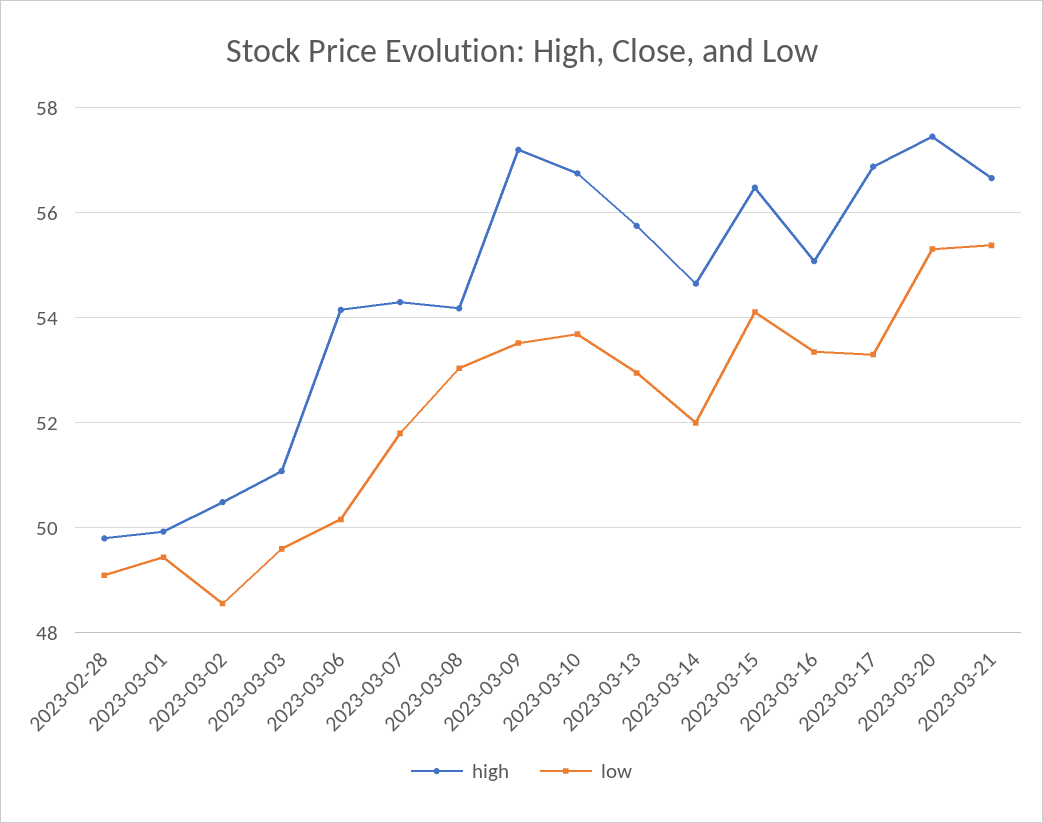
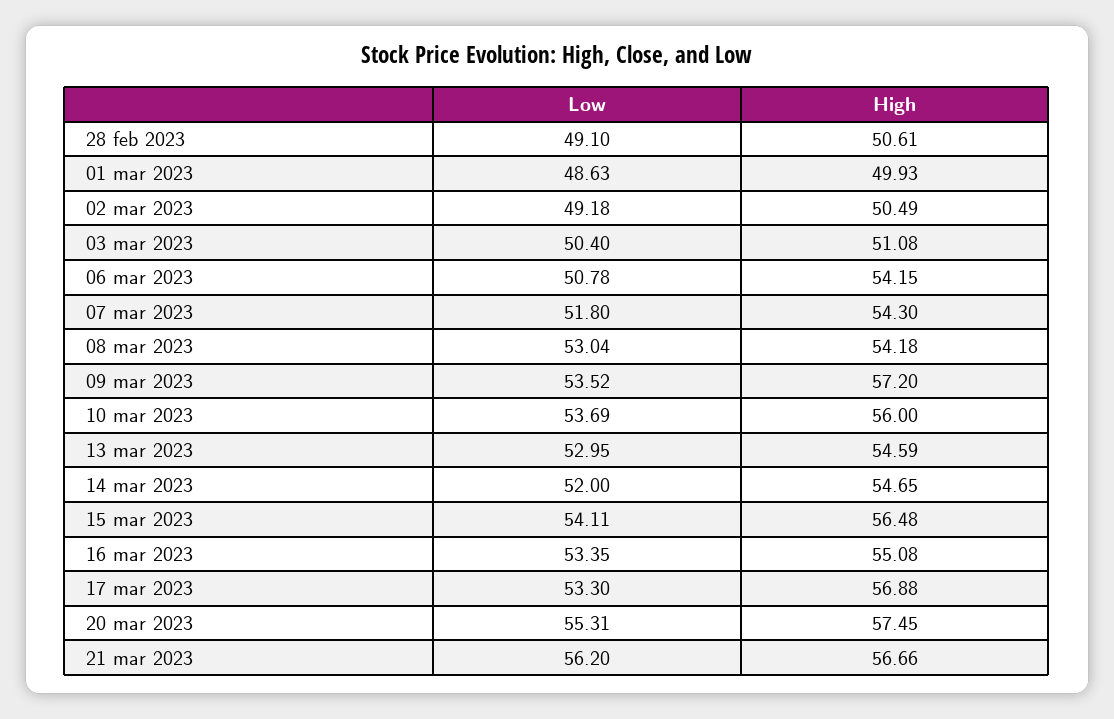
  {
    "high": {
-     "2023-02-28": 49.8,
+     "2023-02-28": 50.61,
      "2023-03-01": 49.93,
      "2023-03-02": 50.49,
      "2023-03-03": 51.08,
      "2023-03-06": 54.15,
      "2023-03-07": 54.3,
      "2023-03-08": 54.18,
      "2023-03-09": 57.2,
-     "2023-03-10": 56.8,
+     "2023-03-10": 56,
-     "2023-03-13": 55.8,
+     "2023-03-13": 54.59,
      "2023-03-14": 54.65,
      "2023-03-15": 56.48,
      "2023-03-16": 55.08,
      "2023-03-17": 56.88,
      "2023-03-20": 57.45,
      "2023-03-21": 56.66
    },
    "low": {
      "2023-02-28": 49.1,
-     "2023-03-01": 49.4,
+     "2023-03-01": 48.63,
-     "2023-03-02": 48.6,
+     "2023-03-02": 49.18,
-     "2023-03-03": 49.6,
+     "2023-03-03": 50.4,
-     "2023-03-06": 50.2,
+     "2023-03-06": 50.78,
      "2023-03-07": 51.8,
      "2023-03-08": 53.04,
      "2023-03-09": 53.52,
      "2023-03-10": 53.69,
      "2023-03-13": 52.95,
      "2023-03-14": 52,
      "2023-03-15": 54.11,
      "2023-03-16": 53.35,
      "2023-03-17": 53.3,
      "2023-03-20": 55.31,
-     "2023-03-21": 55.4
+     "2023-03-21": 56.2
    }
  }

